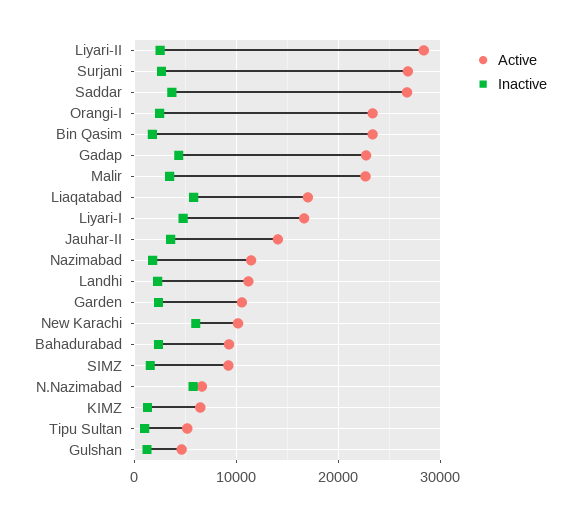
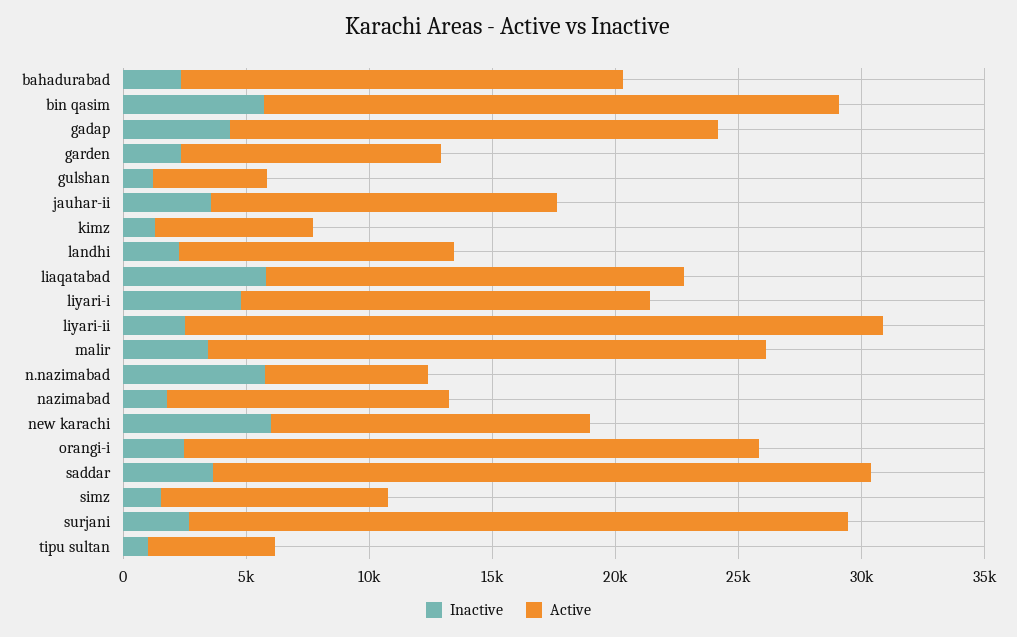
  {
    "Active": {
      "Liyari-II": 28000,
      "Surjani": 27000,
      "Saddar": 27000,
      "Orangi-I": 23000,
      "Bin Qasim": 23000,
-     "Gadap": 23000,
+     "Gadap": 20000,
      "Malir": 23000,
      "Liaqatabad": 17000,
      "Liyari-I": 17000,
      "Jauhar-II": 14000,
      "Nazimabad": 11000,
      "Landhi": 11000,
      "Garden": 11000,
-     "New Karachi": 10000,
+     "New Karachi": 13000,
-     "Bahadurabad": 9000,
+     "Bahadurabad": 18000,
      "SIMZ": 9000,
      "N.Nazimabad": 7000,
      "KIMZ": 6000,
      "Tipu Sultan": 5000,
      "Gulshan": 5000
    },
    "Inactive": {
      "Liyari-II": 3000,
      "Surjani": 3000,
      "Saddar": 4000,
      "Orangi-I": 2000,
-     "Bin Qasim": 2000,
+     "Bin Qasim": 6000,
      "Gadap": 4000,
      "Malir": 3000,
      "Liaqatabad": 6000,
      "Liyari-I": 5000,
      "Jauhar-II": 4000,
      "Nazimabad": 2000,
      "Landhi": 2000,
      "Garden": 2000,
      "New Karachi": 6000,
      "Bahadurabad": 2000,
      "SIMZ": 2000,
      "N.Nazimabad": 6000,
      "KIMZ": 1000,
      "Tipu Sultan": 1000,
      "Gulshan": 1000
    }
  }

